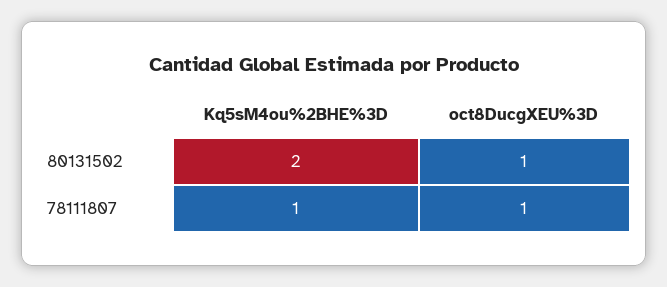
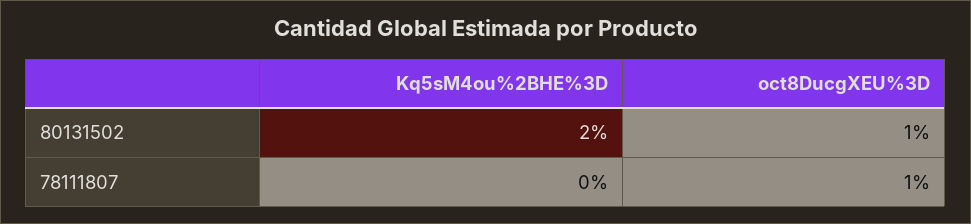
  {
    "Kq5sM4ou%2BHE%3D": {
      "80131502": 2,
-     "78111807": 1
+     "78111807": 0
    },
    "oct8DucgXEU%3D": {
      "80131502": 1,
      "78111807": 1
    }
  }

